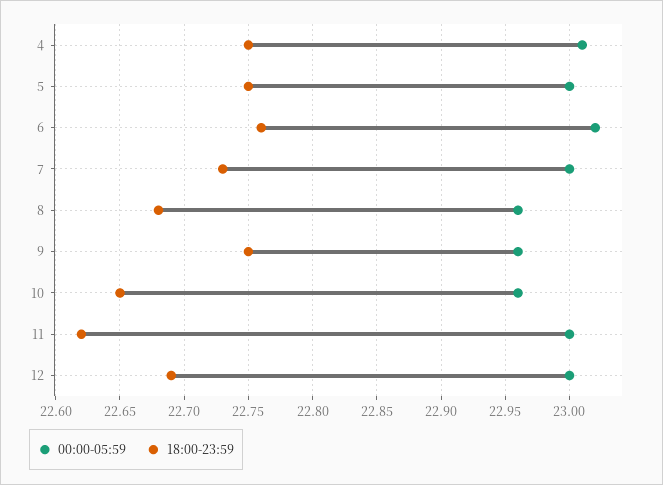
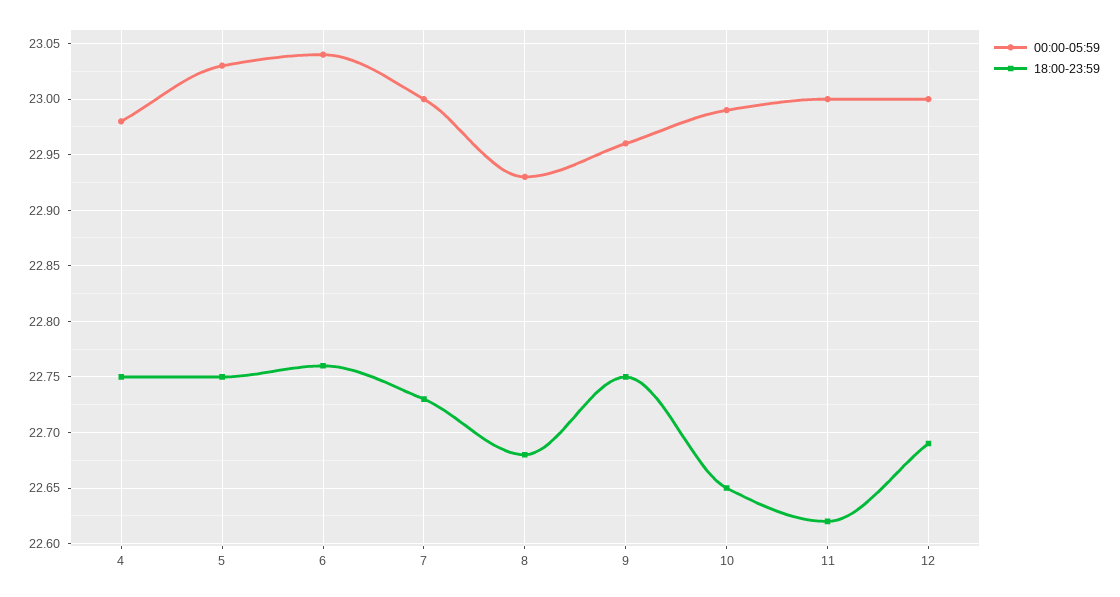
  {
    "00:00-05:59": {
-     "4": 23.01,
+     "4": 22.98,
-     "5": 23,
+     "5": 23.03,
-     "6": 23.02,
+     "6": 23.04,
      "7": 23,
-     "8": 22.96,
+     "8": 22.93,
      "9": 22.96,
-     "10": 22.96,
+     "10": 22.99,
      "11": 23,
      "12": 23
    },
    "18:00-23:59": {
      "4": 22.75,
      "5": 22.75,
      "6": 22.76,
      "7": 22.73,
      "8": 22.68,
      "9": 22.75,
      "10": 22.65,
      "11": 22.62,
      "12": 22.69
    }
  }

